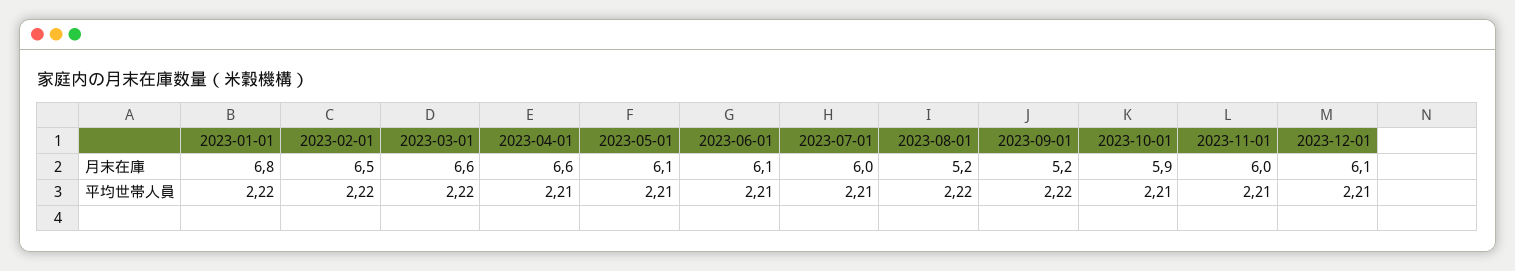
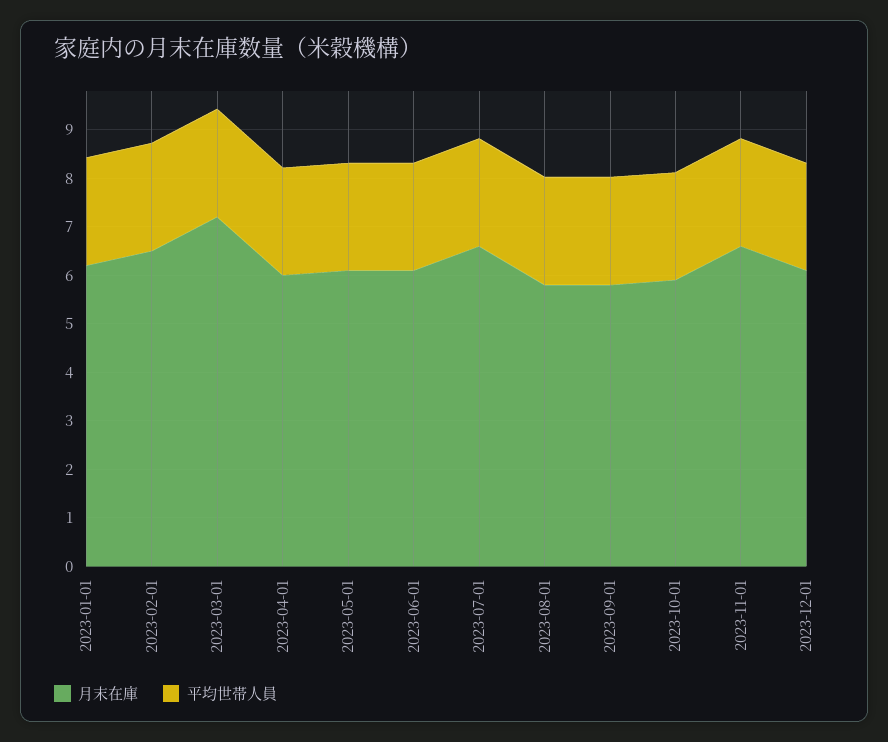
  {
    "月末在庫": {
-     "2023-01-01": 6.8,
+     "2023-01-01": 6.2,
      "2023-02-01": 6.5,
-     "2023-03-01": 6.6,
+     "2023-03-01": 7.2,
-     "2023-04-01": 6.6,
+     "2023-04-01": 6,
      "2023-05-01": 6.1,
      "2023-06-01": 6.1,
-     "2023-07-01": 6,
+     "2023-07-01": 6.6,
-     "2023-08-01": 5.2,
+     "2023-08-01": 5.8,
-     "2023-09-01": 5.2,
+     "2023-09-01": 5.8,
      "2023-10-01": 5.9,
-     "2023-11-01": 6,
+     "2023-11-01": 6.6,
      "2023-12-01": 6.1
    },
    "平均世帯人員": {
      "2023-01-01": 2.22,
      "2023-02-01": 2.22,
      "2023-03-01": 2.22,
      "2023-04-01": 2.21,
      "2023-05-01": 2.21,
      "2023-06-01": 2.21,
      "2023-07-01": 2.21,
      "2023-08-01": 2.22,
      "2023-09-01": 2.22,
      "2023-10-01": 2.21,
      "2023-11-01": 2.21,
      "2023-12-01": 2.21
    }
  }

